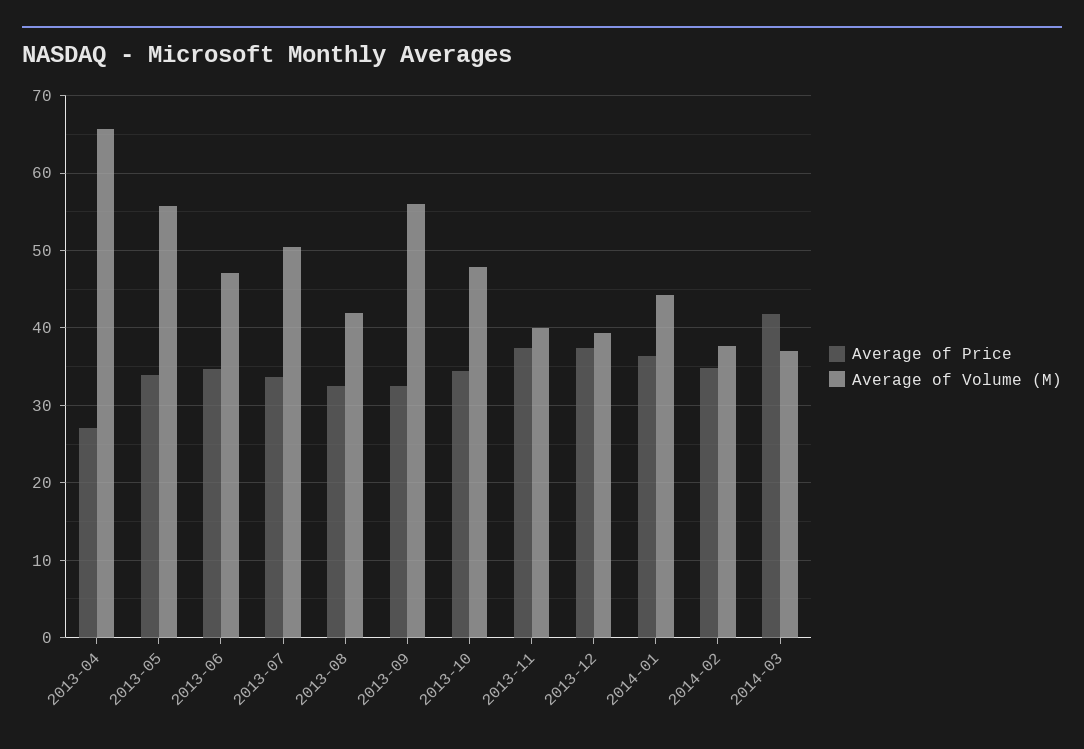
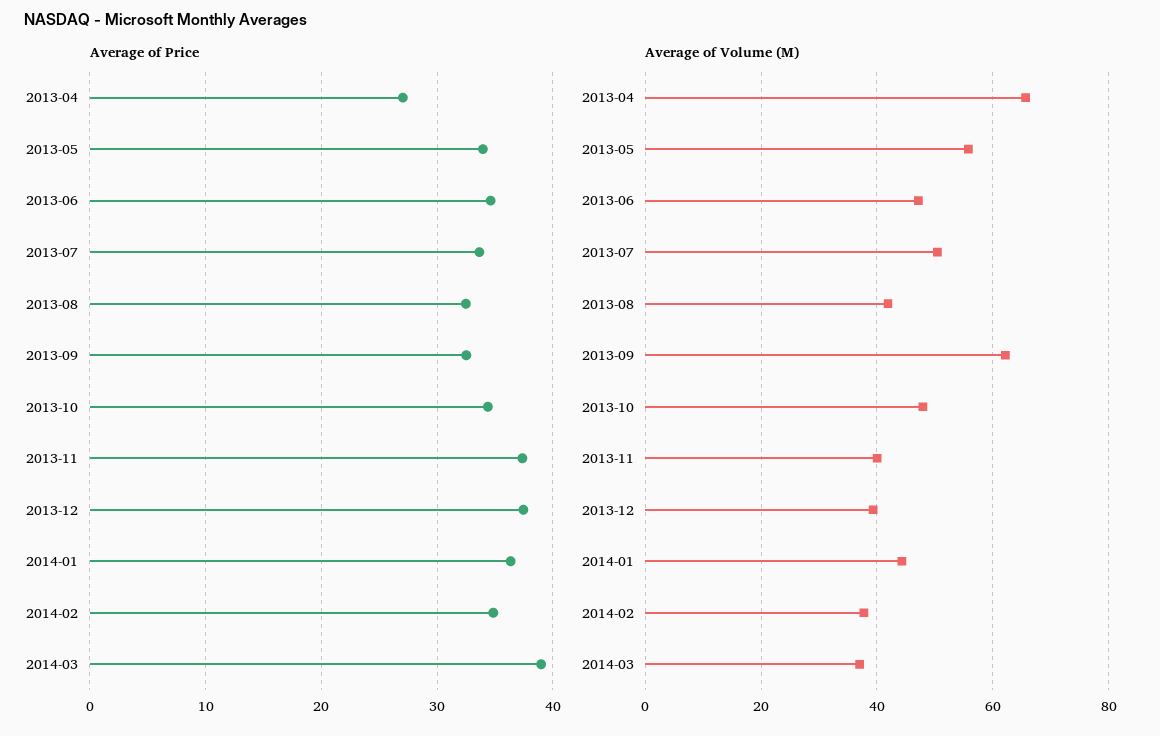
  {
    "Average of Price": {
      "2013-04": 27,
      "2013-05": 34,
      "2013-06": 35,
      "2013-07": 34,
      "2013-08": 32,
      "2013-09": 33,
      "2013-10": 34,
      "2013-11": 37,
      "2013-12": 37,
      "2014-01": 36,
      "2014-02": 35,
-     "2014-03": 42
+     "2014-03": 39
    },
    "Average of Volume (M)": {
      "2013-04": 66,
      "2013-05": 56,
      "2013-06": 47,
      "2013-07": 50,
      "2013-08": 42,
-     "2013-09": 56,
+     "2013-09": 62,
      "2013-10": 48,
      "2013-11": 40,
      "2013-12": 39,
      "2014-01": 44,
      "2014-02": 38,
      "2014-03": 37
    }
  }

